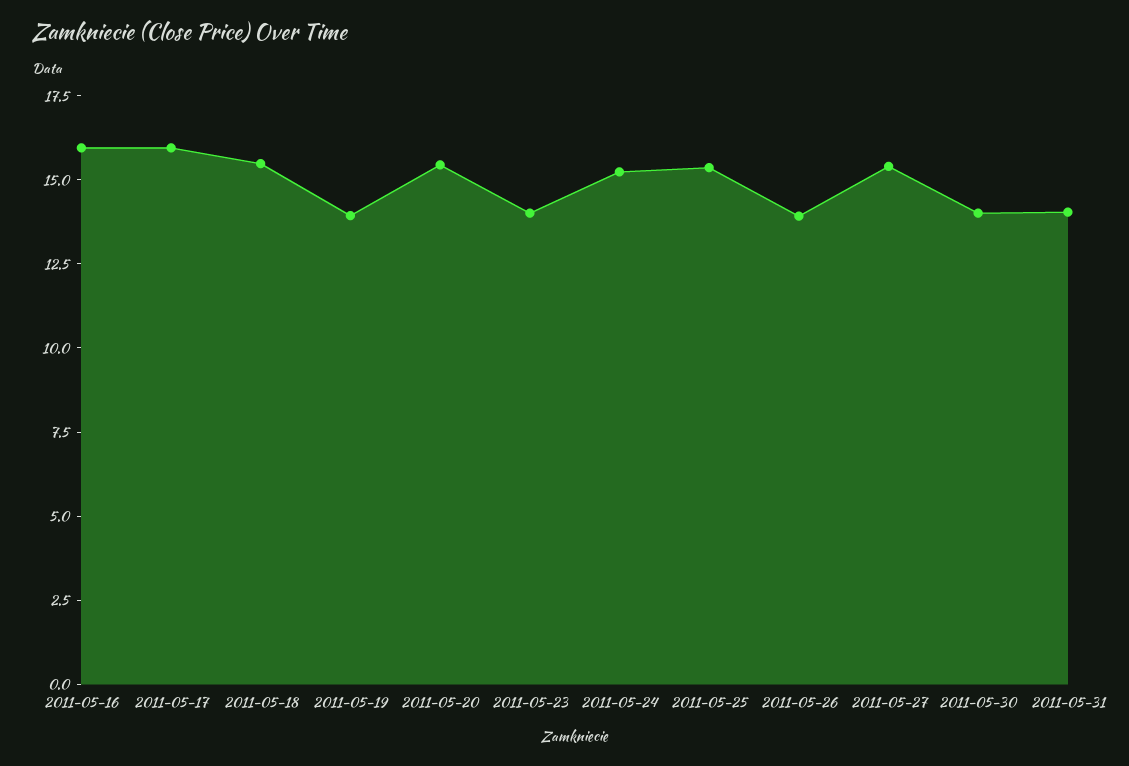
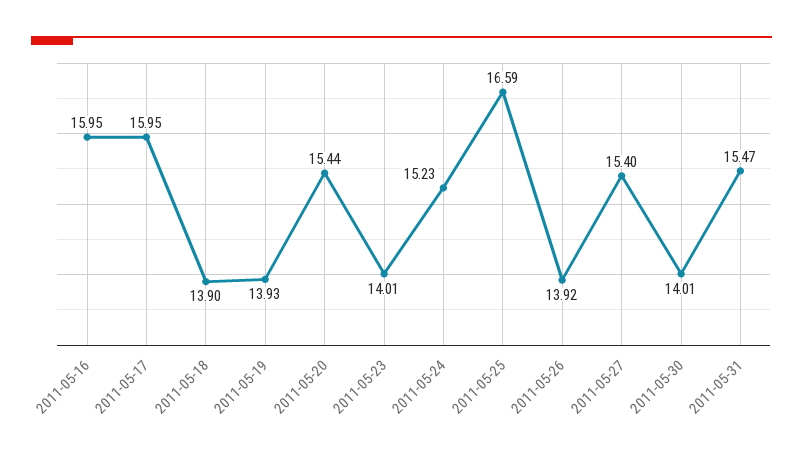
  {
    "2011-05-16": 15.95,
    "2011-05-17": 15.95,
-   "2011-05-18": 15.5,
+   "2011-05-18": 13.9,
    "2011-05-19": 13.93,
    "2011-05-20": 15.44,
    "2011-05-23": 14.01,
    "2011-05-24": 15.23,
-   "2011-05-25": 15.5,
+   "2011-05-25": 16.59,
    "2011-05-26": 13.92,
    "2011-05-27": 15.4,
    "2011-05-30": 14.01,
-   "2011-05-31": 14
+   "2011-05-31": 15.47
  }

